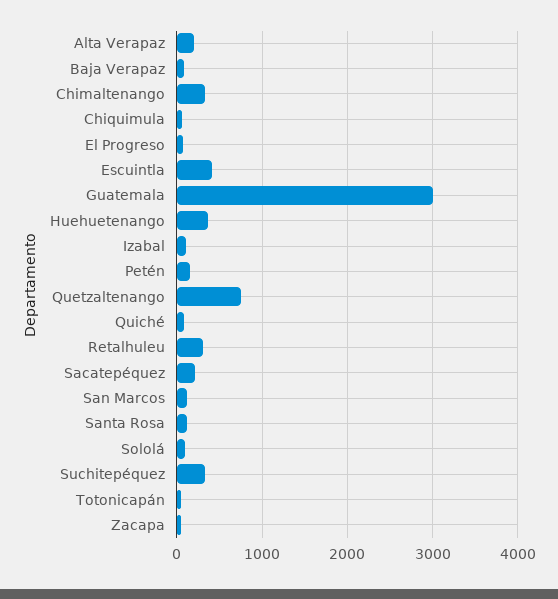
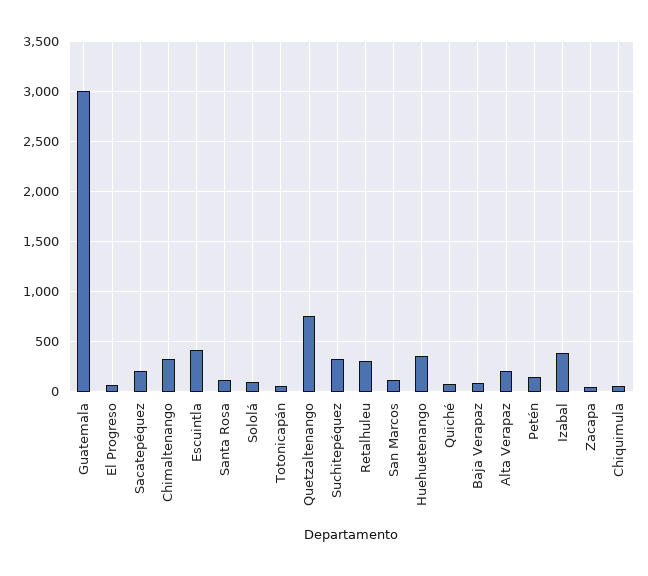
  {
    "Alta Verapaz": 200,
    "Baja Verapaz": 100,
    "Chimaltenango": 300,
    "Chiquimula": 100,
    "El Progreso": 100,
    "Escuintla": 400,
    "Guatemala": 3000,
    "Huehuetenango": 400,
-   "Izabal": 100,
+   "Izabal": 400,
    "Petén": 100,
    "Quetzaltenango": 800,
    "Quiché": 100,
    "Retalhuleu": 300,
    "Sacatepéquez": 200,
    "San Marcos": 100,
    "Santa Rosa": 100,
    "Sololá": 100,
    "Suchitepéquez": 300,
    "Totonicapán": 100,
    "Zacapa": 0
  }

